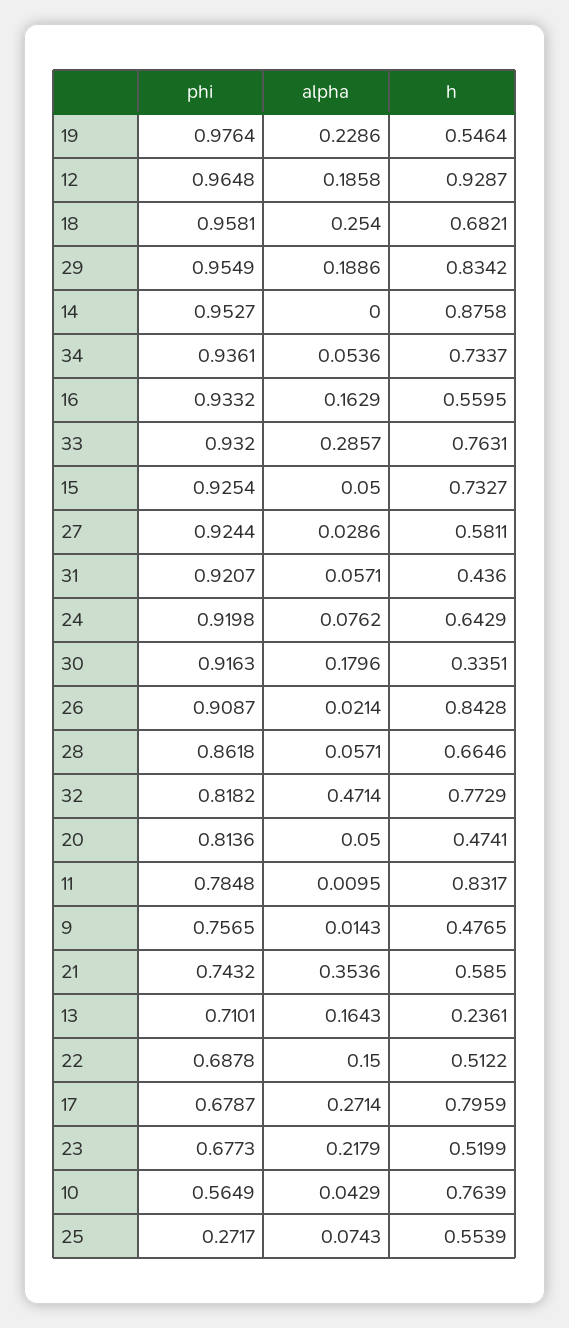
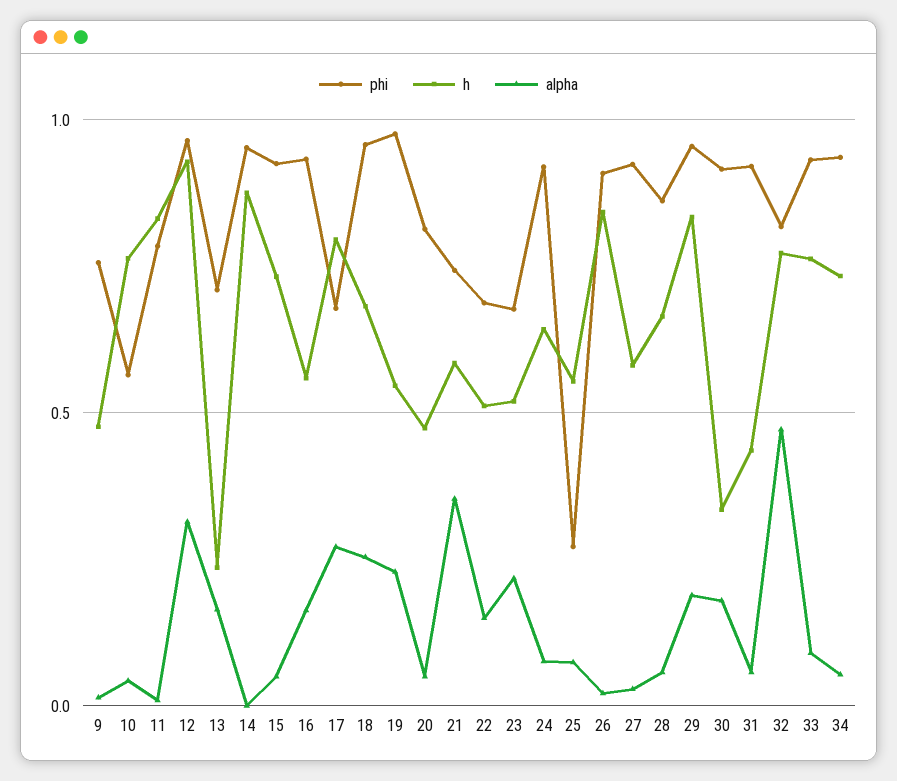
  {
    "phi": {
      "19": 0.9764,
      "12": 0.9648,
      "18": 0.9581,
      "29": 0.9549,
      "14": 0.9527,
      "34": 0.9361,
      "16": 0.9332,
      "33": 0.932,
      "15": 0.9254,
      "27": 0.9244,
      "31": 0.9207,
      "24": 0.9198,
      "30": 0.9163,
      "26": 0.9087,
      "28": 0.8618,
      "32": 0.8182,
      "20": 0.8136,
      "11": 0.7848,
      "9": 0.7565,
      "21": 0.7432,
      "13": 0.7101,
      "22": 0.6878,
      "17": 0.6787,
      "23": 0.6773,
      "10": 0.5649,
      "25": 0.2717
    },
    "alpha": {
      "19": 0.2286,
-     "12": 0.1858,
+     "12": 0.3,
      "18": 0.254,
      "29": 0.1886,
      "14": 0,
      "34": 0.0536,
      "16": 0.1629,
-     "33": 0.2857,
+     "33": 0.1,
      "15": 0.05,
      "27": 0.0286,
      "31": 0.0571,
      "24": 0.0762,
      "30": 0.1796,
      "26": 0.0214,
      "28": 0.0571,
      "32": 0.4714,
      "20": 0.05,
      "11": 0.0095,
      "9": 0.0143,
      "21": 0.3536,
      "13": 0.1643,
      "22": 0.15,
      "17": 0.2714,
      "23": 0.2179,
      "10": 0.0429,
      "25": 0.0743
    },
    "h": {
      "19": 0.5464,
      "12": 0.9287,
      "18": 0.6821,
      "29": 0.8342,
      "14": 0.8758,
      "34": 0.7337,
      "16": 0.5595,
      "33": 0.7631,
      "15": 0.7327,
      "27": 0.5811,
      "31": 0.436,
      "24": 0.6429,
      "30": 0.3351,
      "26": 0.8428,
      "28": 0.6646,
      "32": 0.7729,
      "20": 0.4741,
      "11": 0.8317,
      "9": 0.4765,
      "21": 0.585,
      "13": 0.2361,
      "22": 0.5122,
      "17": 0.7959,
      "23": 0.5199,
      "10": 0.7639,
      "25": 0.5539
    }
  }

